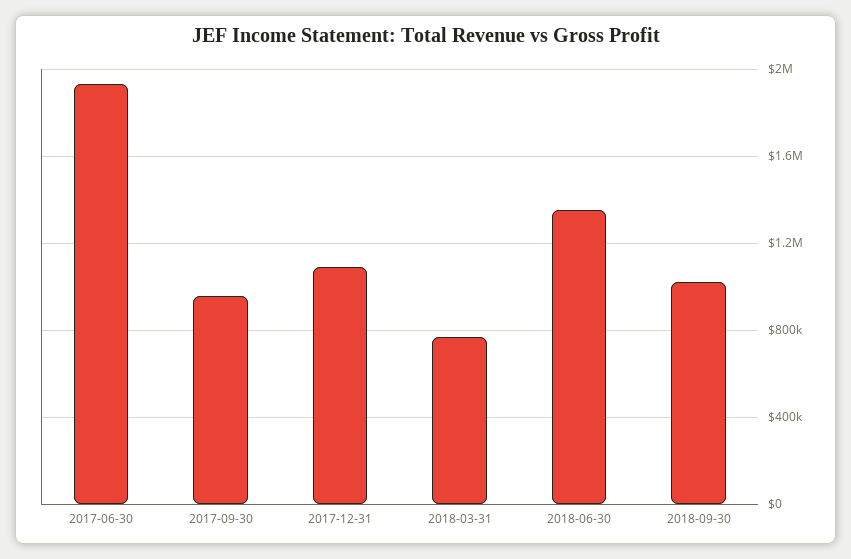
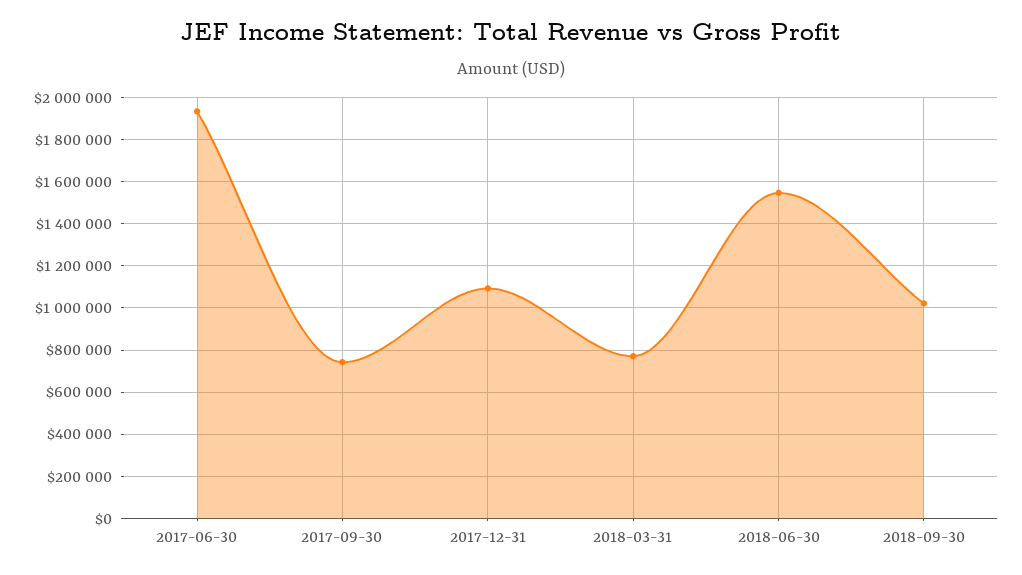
  {
    "2017-06-30": 1950000,
-   "2017-09-30": 950000,
+   "2017-09-30": 750000,
    "2017-12-31": 1100000,
    "2018-03-31": 750000,
-   "2018-06-30": 1350000,
+   "2018-06-30": 1550000,
    "2018-09-30": 1000000
  }

